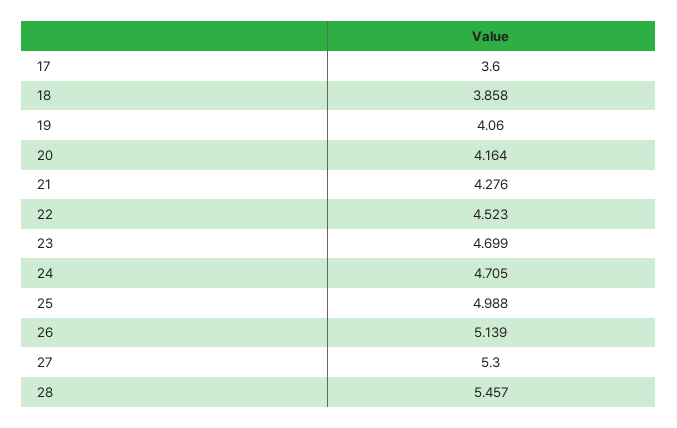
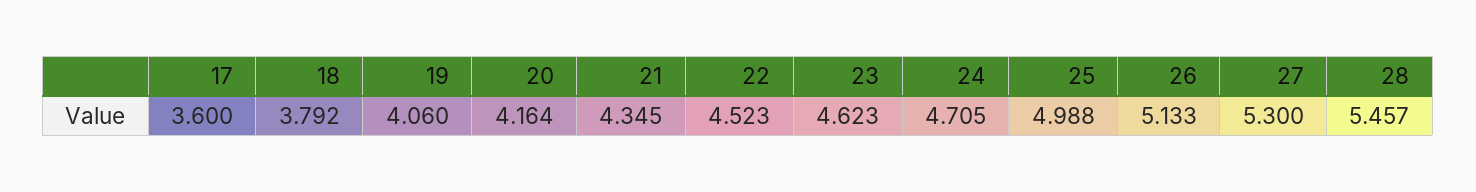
  {
    "17": 3.6,
-   "18": 3.858,
+   "18": 3.792,
    "19": 4.06,
    "20": 4.164,
-   "21": 4.276,
+   "21": 4.345,
    "22": 4.523,
-   "23": 4.699,
+   "23": 4.623,
    "24": 4.705,
    "25": 4.988,
-   "26": 5.139,
+   "26": 5.133,
    "27": 5.3,
    "28": 5.457
  }

